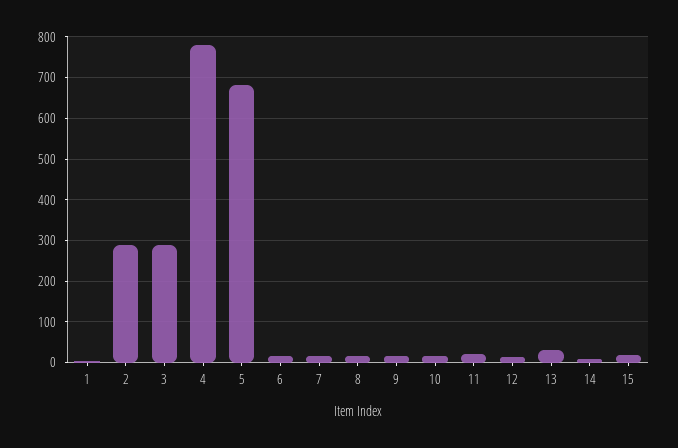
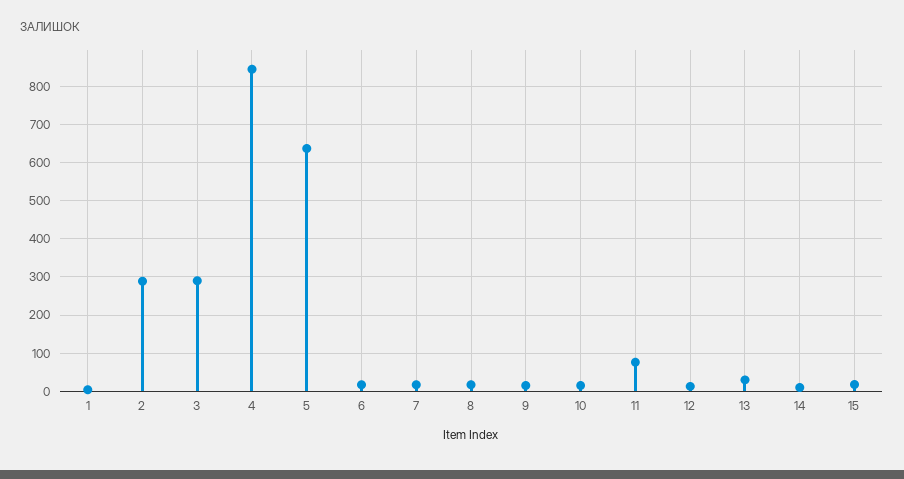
  {
    "1": 0,
    "2": 280,
    "3": 300,
-   "4": 780,
+   "4": 840,
-   "5": 680,
+   "5": 640,
    "6": 20,
    "7": 20,
    "8": 20,
    "9": 20,
    "10": 20,
-   "11": 20,
+   "11": 80,
    "12": 20,
    "13": 40,
    "14": 20,
    "15": 20
  }

